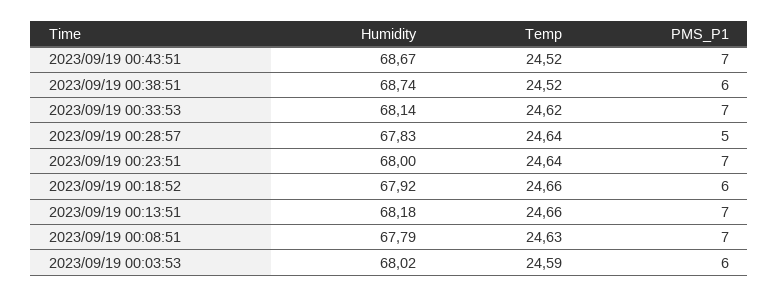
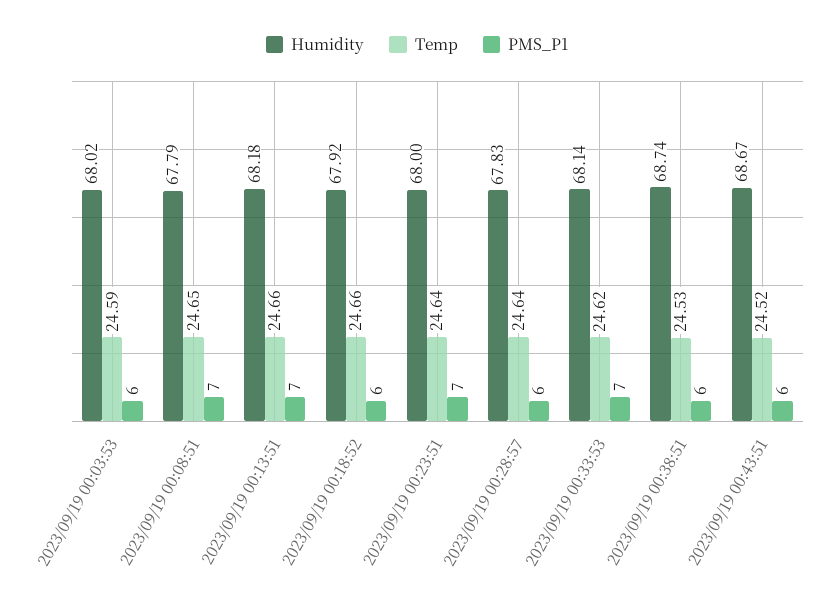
  {
    "Humidity": {
      "2023/09/19 00:43:51": 68.67,
      "2023/09/19 00:38:51": 68.74,
      "2023/09/19 00:33:53": 68.14,
      "2023/09/19 00:28:57": 67.83,
      "2023/09/19 00:23:51": 68,
      "2023/09/19 00:18:52": 67.92,
      "2023/09/19 00:13:51": 68.18,
      "2023/09/19 00:08:51": 67.79,
      "2023/09/19 00:03:53": 68.02
    },
    "Temp": {
      "2023/09/19 00:43:51": 24.52,
-     "2023/09/19 00:38:51": 24.52,
+     "2023/09/19 00:38:51": 24.53,
      "2023/09/19 00:33:53": 24.62,
      "2023/09/19 00:28:57": 24.64,
      "2023/09/19 00:23:51": 24.64,
      "2023/09/19 00:18:52": 24.66,
      "2023/09/19 00:13:51": 24.66,
-     "2023/09/19 00:08:51": 24.63,
+     "2023/09/19 00:08:51": 24.65,
      "2023/09/19 00:03:53": 24.59
    },
    "PMS_P1": {
-     "2023/09/19 00:43:51": 7,
+     "2023/09/19 00:43:51": 6,
      "2023/09/19 00:38:51": 6,
      "2023/09/19 00:33:53": 7,
-     "2023/09/19 00:28:57": 5,
+     "2023/09/19 00:28:57": 6,
      "2023/09/19 00:23:51": 7,
      "2023/09/19 00:18:52": 6,
      "2023/09/19 00:13:51": 7,
      "2023/09/19 00:08:51": 7,
      "2023/09/19 00:03:53": 6
    }
  }

